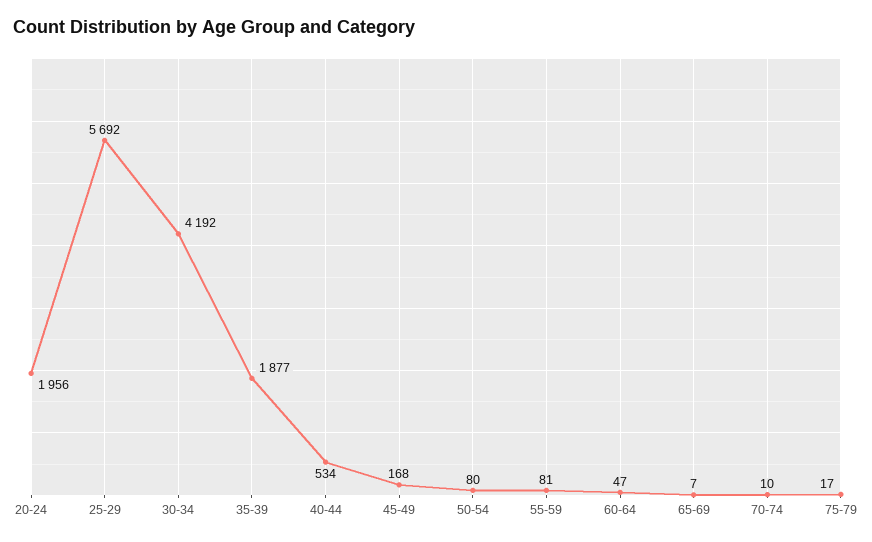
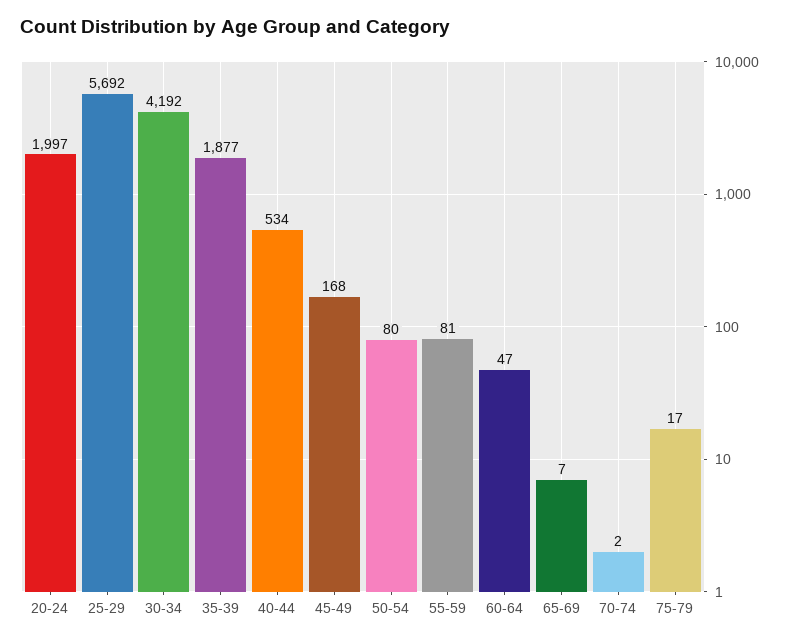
  {
-   "20-24": 1956,
+   "20-24": 1997,
    "25-29": 5692,
    "30-34": 4192,
    "35-39": 1877,
    "40-44": 534,
    "45-49": 168,
    "50-54": 80,
    "55-59": 81,
    "60-64": 47,
    "65-69": 7,
-   "70-74": 10,
+   "70-74": 2,
    "75-79": 17
  }

